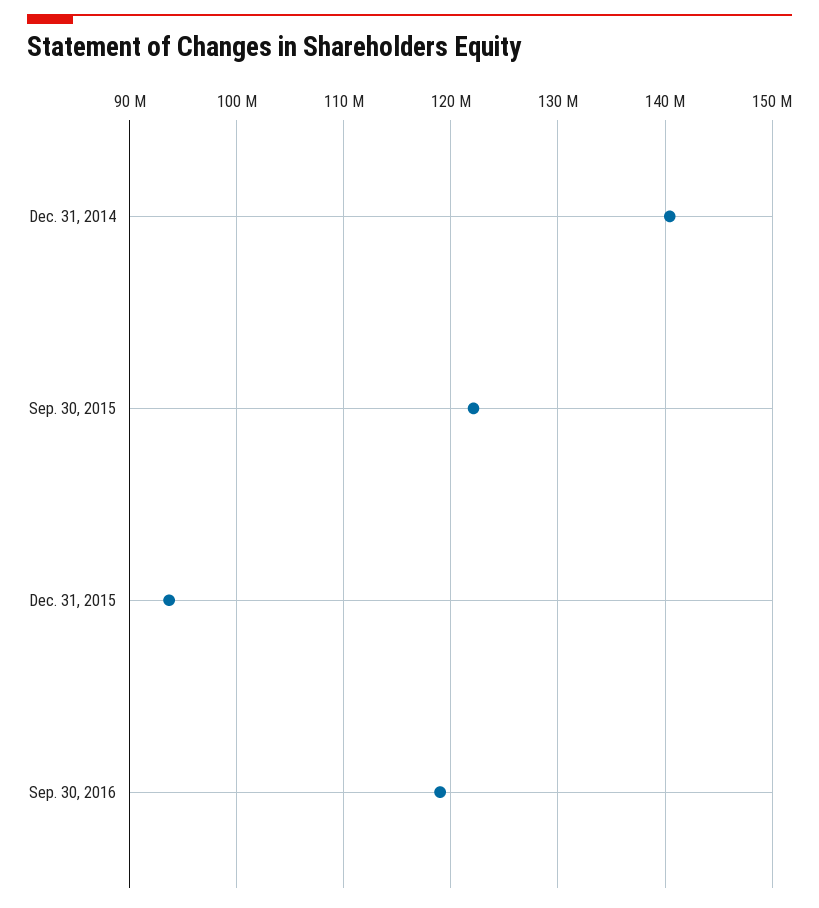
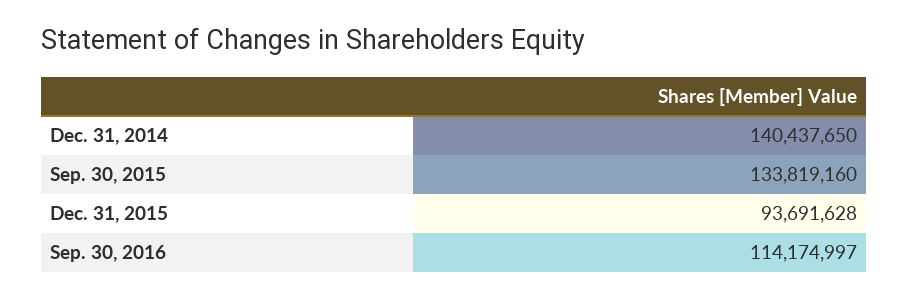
  {
    "Dec. 31, 2014": 140437650,
-   "Sep. 30, 2015": 122000000,
+   "Sep. 30, 2015": 133819160,
    "Dec. 31, 2015": 93691628,
-   "Sep. 30, 2016": 119000000
+   "Sep. 30, 2016": 114174997
  }

